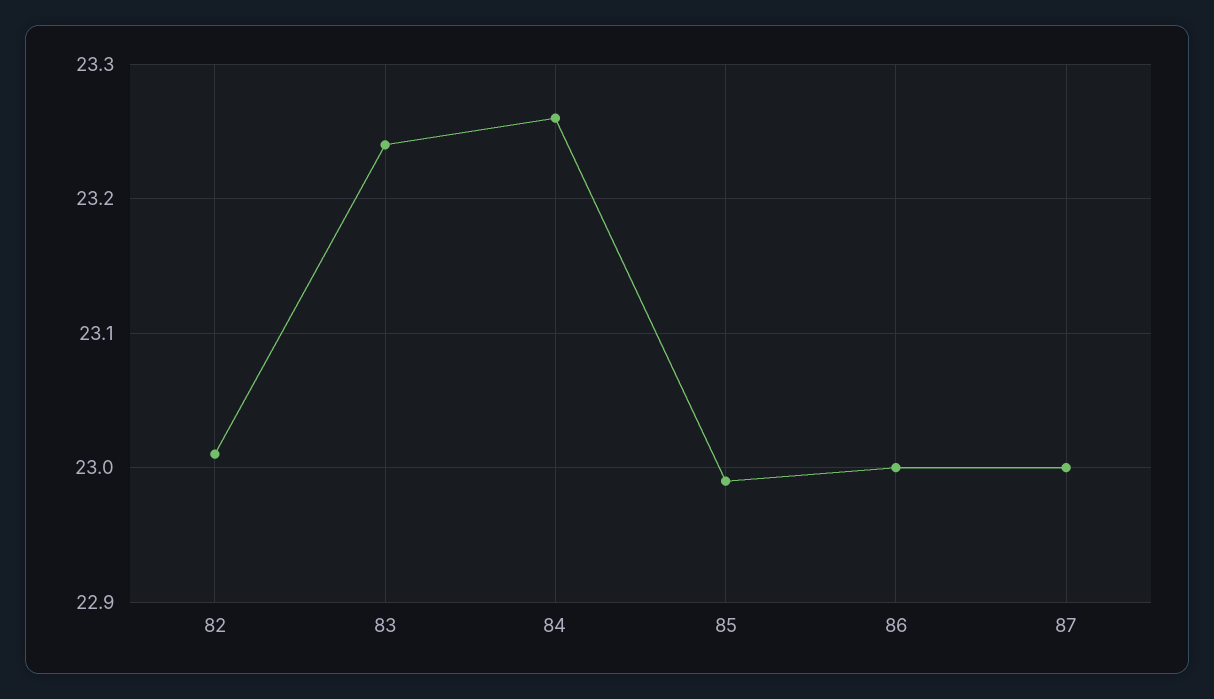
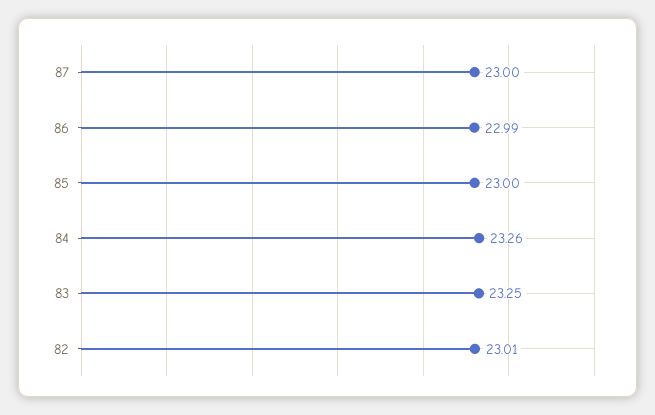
  {
    "82": 23.01,
-   "83": 23.24,
+   "83": 23.25,
    "84": 23.26,
-   "85": 22.99,
+   "85": 23,
-   "86": 23,
+   "86": 22.99,
    "87": 23
  }

